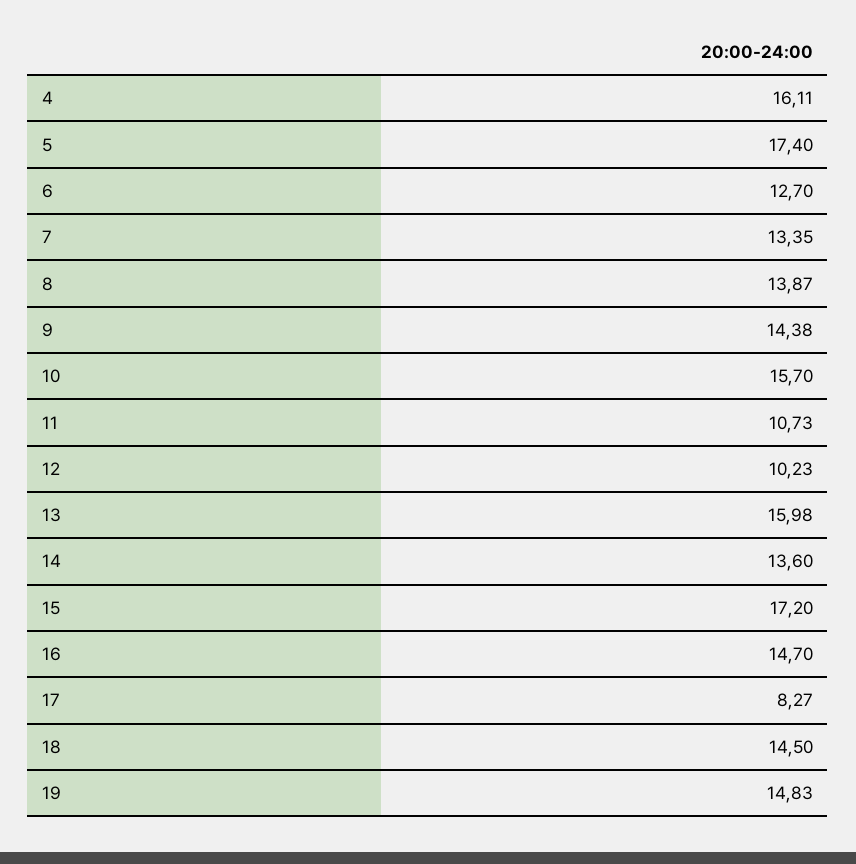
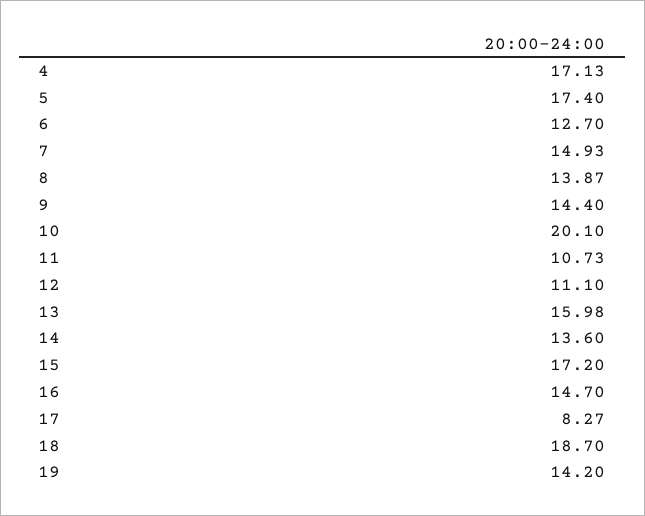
  {
-   "4": 16.11,
+   "4": 17.13,
    "5": 17.4,
    "6": 12.7,
-   "7": 13.35,
+   "7": 14.93,
    "8": 13.87,
-   "9": 14.38,
+   "9": 14.4,
-   "10": 15.7,
+   "10": 20.1,
    "11": 10.73,
-   "12": 10.23,
+   "12": 11.1,
    "13": 15.98,
    "14": 13.6,
    "15": 17.2,
    "16": 14.7,
    "17": 8.27,
-   "18": 14.5,
+   "18": 18.7,
-   "19": 14.83
+   "19": 14.2
  }

